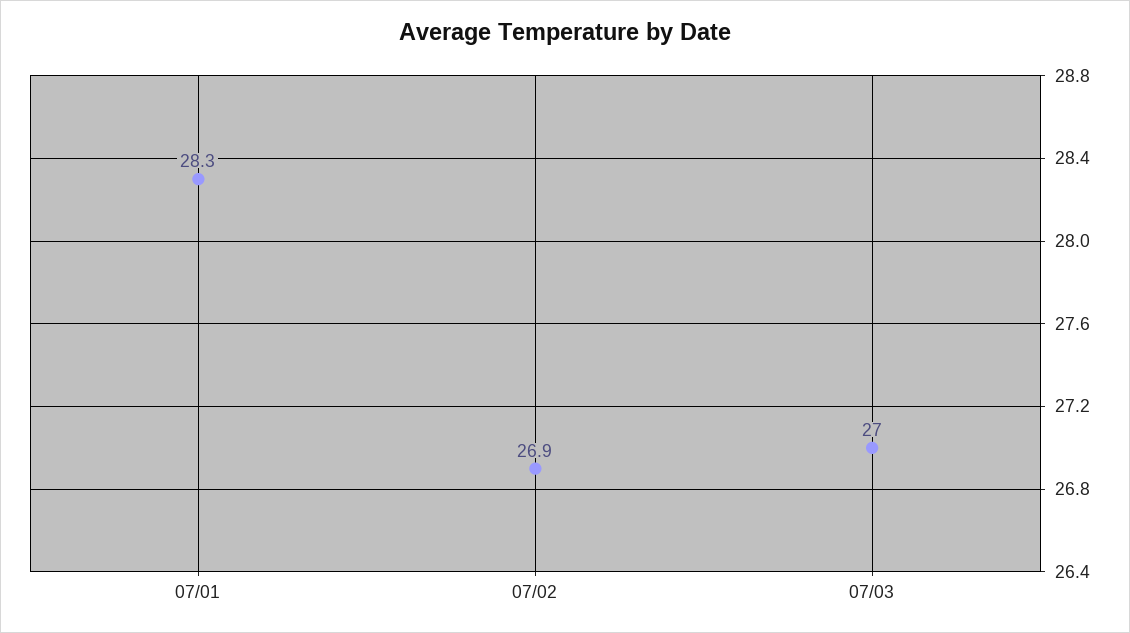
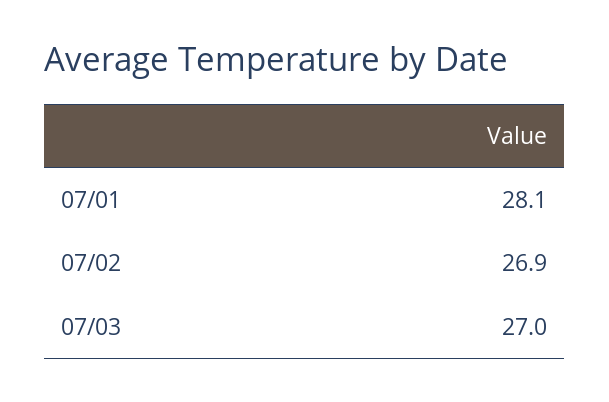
  {
-   "07/01": 28.3,
+   "07/01": 28.1,
    "07/02": 26.9,
    "07/03": 27
  }

